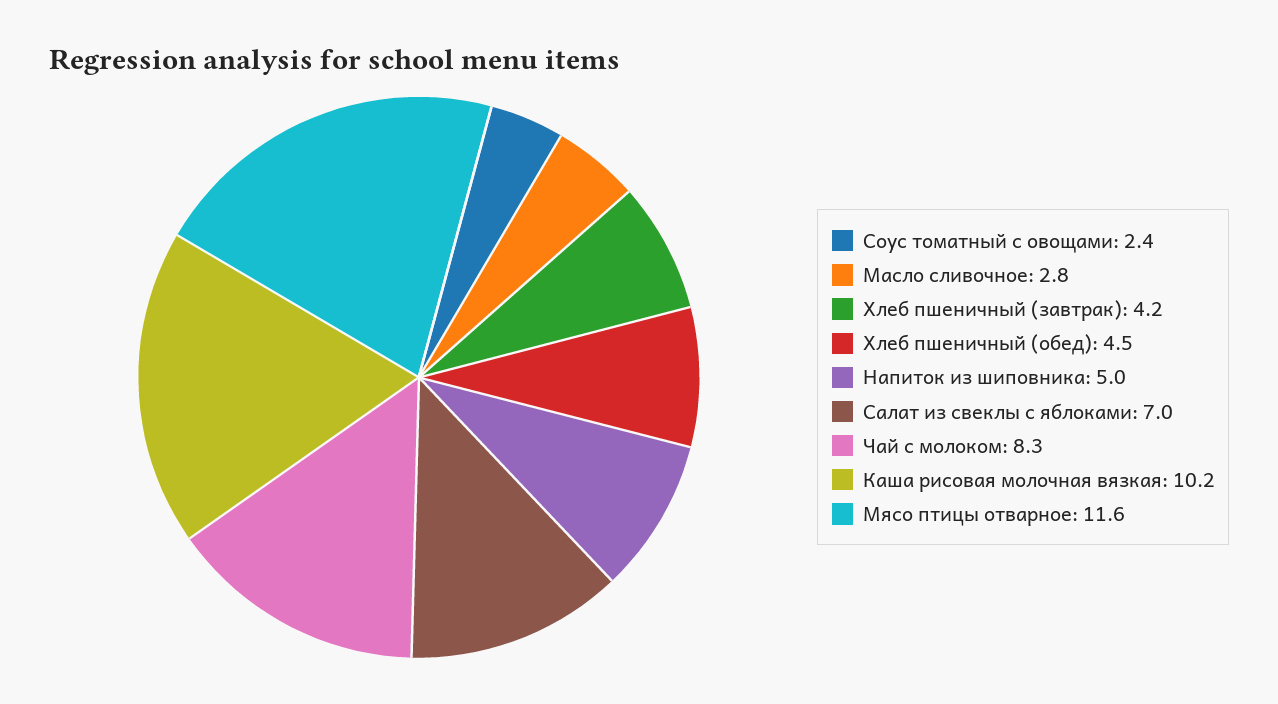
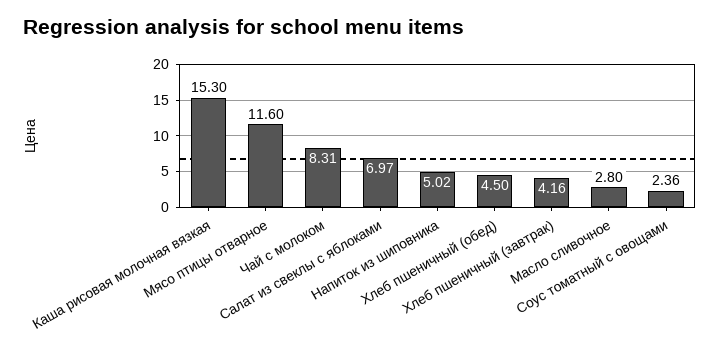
  {
    "Соус томатный с овощами": 2.36,
    "Масло сливочное": 2.8,
    "Хлеб пшеничный (завтрак)": 4.16,
    "Хлеб пшеничный (обед)": 4.5,
    "Напиток из шиповника": 5.02,
    "Салат из свеклы с яблоками": 6.97,
    "Чай с молоком": 8.31,
-   "Каша рисовая молочная вязкая": 10.2,
+   "Каша рисовая молочная вязкая": 15.3,
    "Мясо птицы отварное": 11.6
  }

